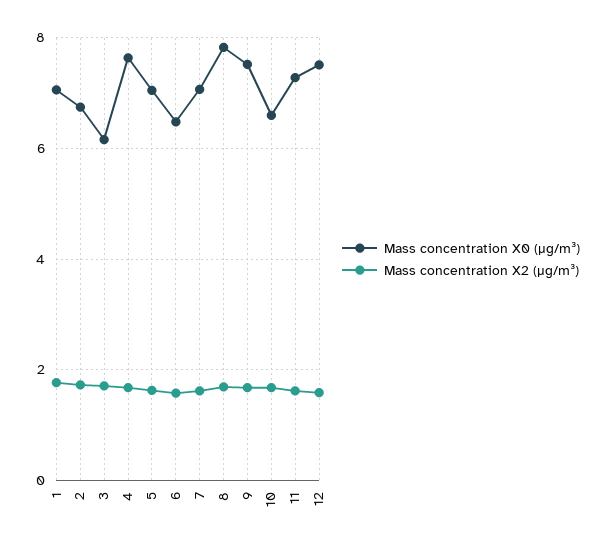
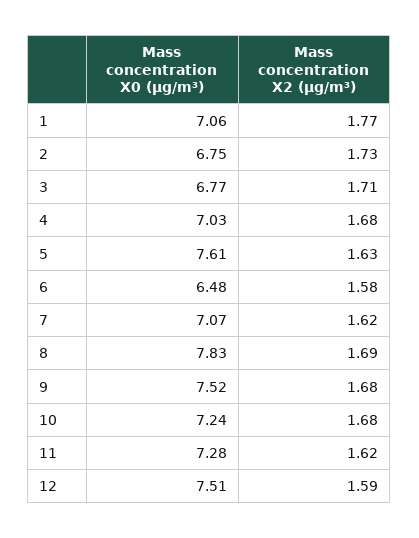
  {
    "Mass concentration X0 (μg/m³)": {
      "1": 7.06,
      "2": 6.75,
-     "3": 6.2,
+     "3": 6.77,
-     "4": 7.6,
+     "4": 7.03,
-     "5": 7,
+     "5": 7.61,
      "6": 6.48,
      "7": 7.07,
      "8": 7.83,
      "9": 7.52,
-     "10": 6.6,
+     "10": 7.24,
      "11": 7.28,
      "12": 7.51
    },
    "Mass concentration X2 (μg/m³)": {
      "1": 1.77,
      "2": 1.73,
      "3": 1.71,
      "4": 1.68,
      "5": 1.63,
      "6": 1.58,
      "7": 1.62,
      "8": 1.69,
      "9": 1.68,
      "10": 1.68,
      "11": 1.62,
      "12": 1.59
    }
  }

